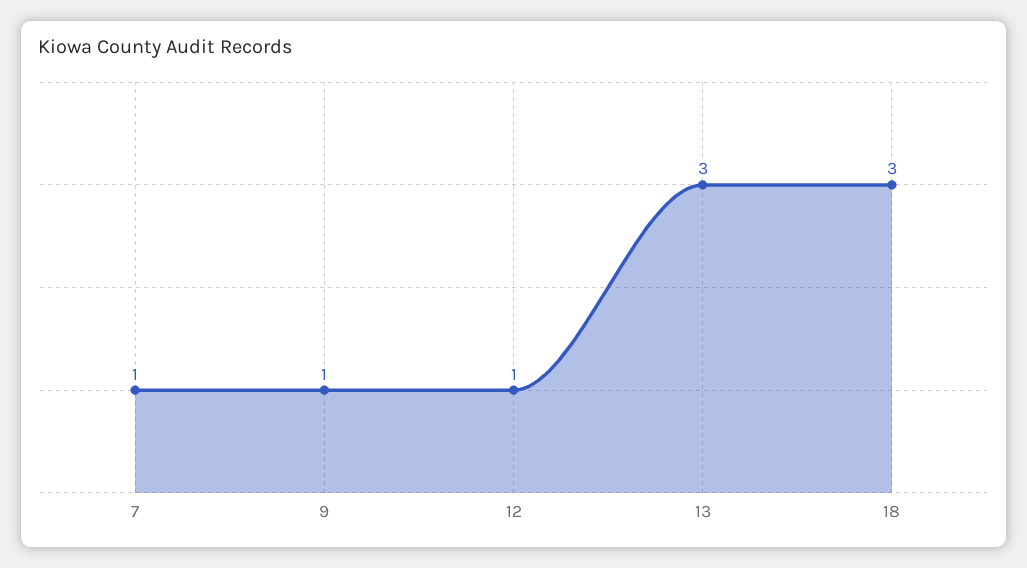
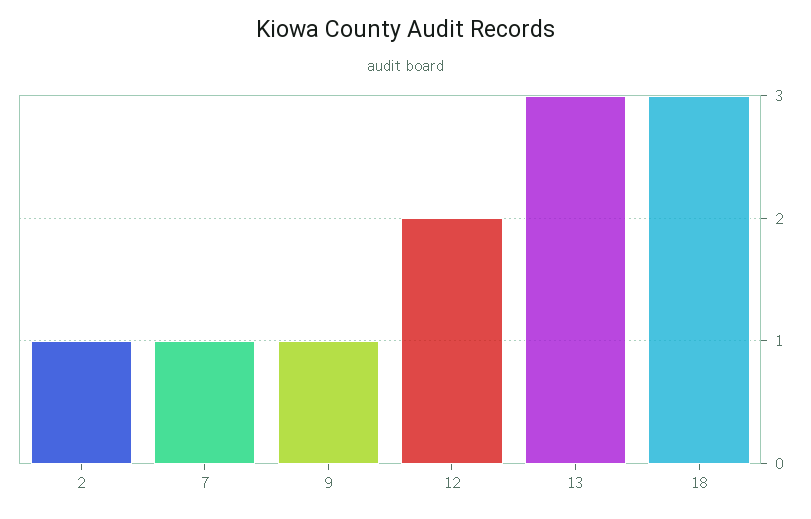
  {
    "7": 1,
    "9": 1,
-   "12": 1,
+   "12": 2,
    "13": 3,
-   "18": 3
+   "18": 3,
+   "2": 1
  }

